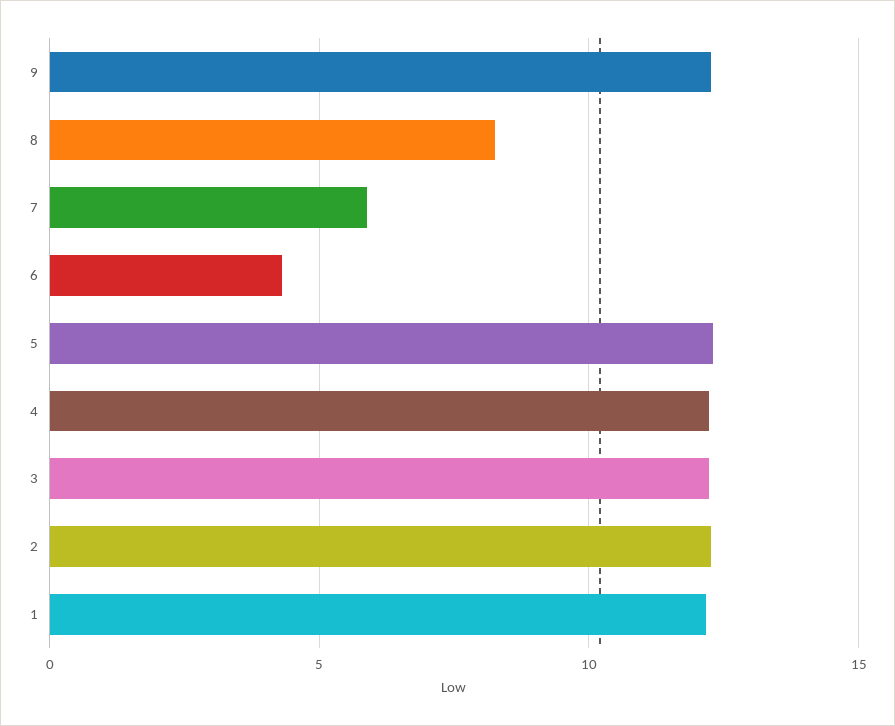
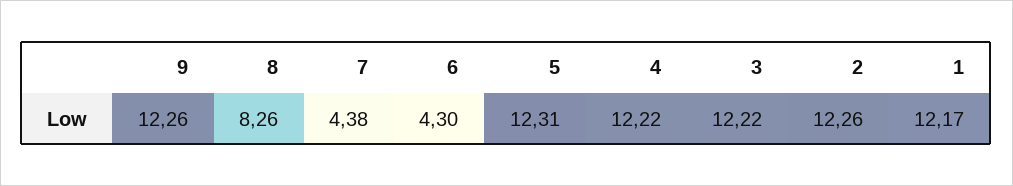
  {
    "9": 12.26,
    "8": 8.26,
-   "7": 6,
+   "7": 4.38,
    "6": 4.3,
    "5": 12.31,
    "4": 12.22,
    "3": 12.22,
    "2": 12.26,
    "1": 12.17
  }

